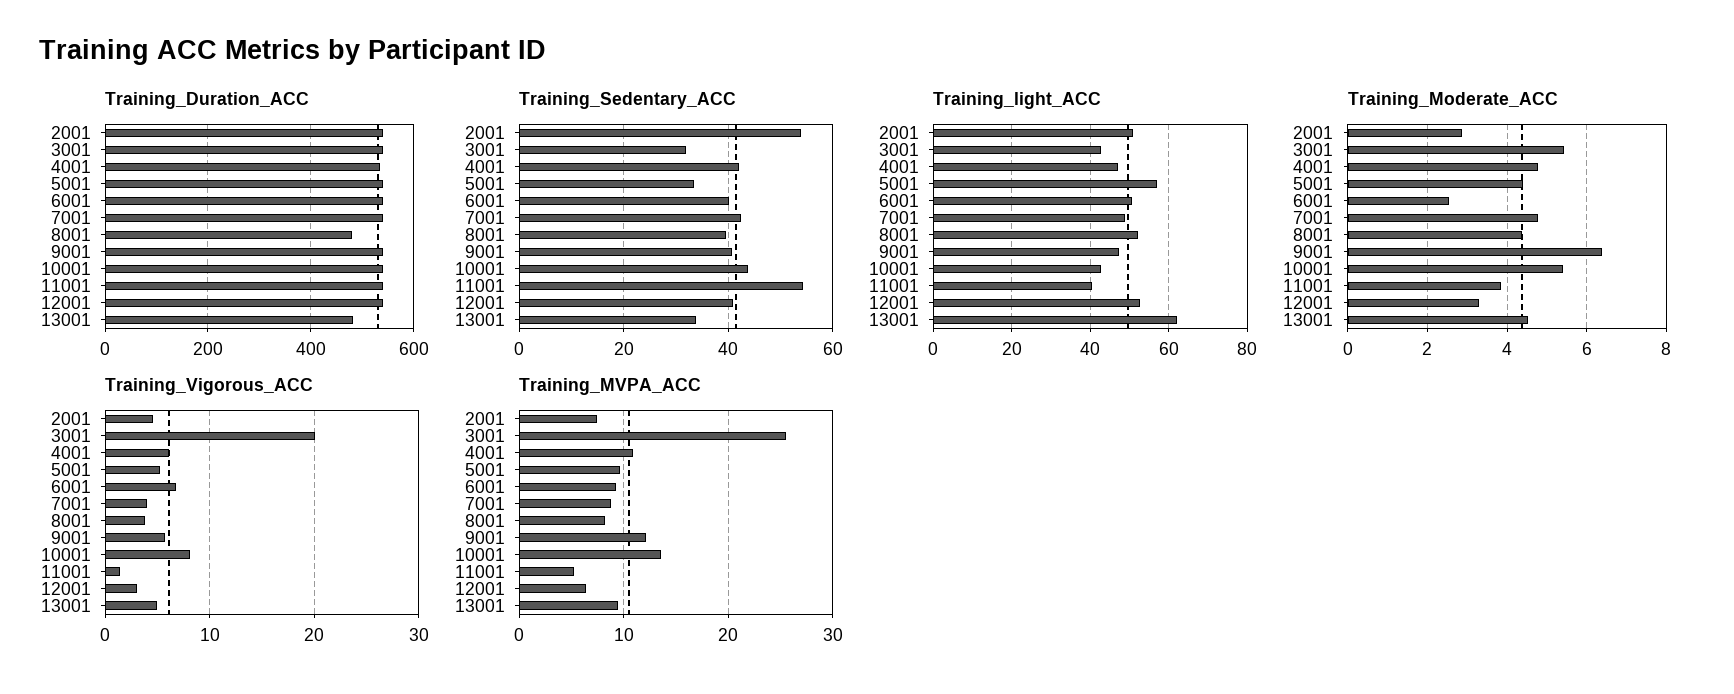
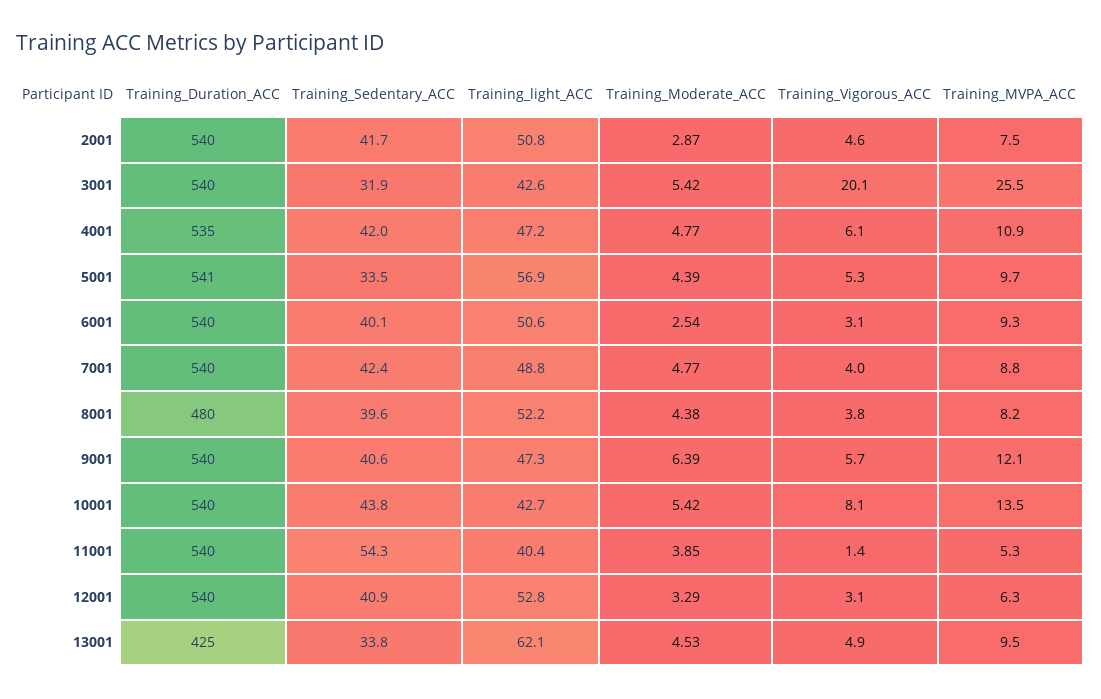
  {
    "Training_Duration_ACC": {
      "2001": 540,
      "3001": 540,
      "4001": 535,
      "5001": 541,
      "6001": 540,
      "7001": 540,
      "8001": 480,
      "9001": 540,
      "10001": 540,
      "11001": 540,
      "12001": 540,
-     "13001": 480
+     "13001": 425
    },
    "Training_Sedentary_ACC": {
-     "2001": 54,
+     "2001": 41.7,
      "3001": 31.9,
      "4001": 42,
      "5001": 33.5,
      "6001": 40.1,
      "7001": 42.4,
      "8001": 39.6,
      "9001": 40.6,
      "10001": 43.8,
      "11001": 54.3,
      "12001": 40.9,
      "13001": 33.8
    },
    "Training_light_ACC": {
      "2001": 50.8,
      "3001": 42.6,
      "4001": 47.2,
      "5001": 56.9,
      "6001": 50.6,
      "7001": 48.8,
      "8001": 52.2,
      "9001": 47.3,
      "10001": 42.7,
      "11001": 40.4,
      "12001": 52.8,
      "13001": 62.1
    },
    "Training_Moderate_ACC": {
      "2001": 2.87,
      "3001": 5.42,
      "4001": 4.77,
      "5001": 4.39,
      "6001": 2.54,
      "7001": 4.77,
      "8001": 4.38,
      "9001": 6.39,
      "10001": 5.42,
      "11001": 3.85,
      "12001": 3.29,
      "13001": 4.53
    },
    "Training_Vigorous_ACC": {
      "2001": 4.6,
      "3001": 20.1,
      "4001": 6.1,
      "5001": 5.3,
-     "6001": 7,
+     "6001": 3.1,
      "7001": 4,
      "8001": 3.8,
      "9001": 5.7,
      "10001": 8.1,
      "11001": 1.4,
      "12001": 3.1,
      "13001": 4.9
    },
    "Training_MVPA_ACC": {
      "2001": 7.5,
      "3001": 25.5,
      "4001": 10.9,
      "5001": 9.7,
      "6001": 9.3,
      "7001": 8.8,
      "8001": 8.2,
      "9001": 12.1,
      "10001": 13.5,
      "11001": 5.3,
      "12001": 6.3,
      "13001": 9.5
    }
  }

